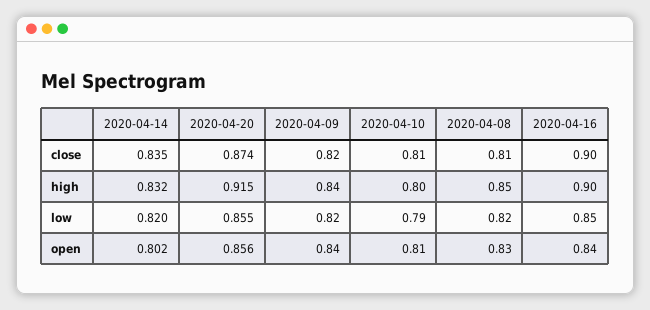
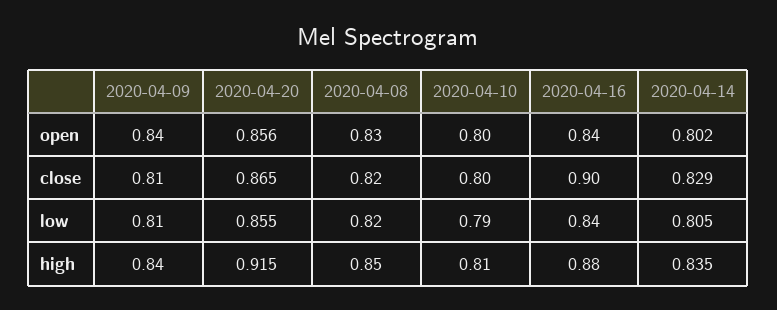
  {
    "2020-04-14": {
-     "close": 0.835,
+     "close": 0.829,
-     "high": 0.832,
+     "high": 0.835,
-     "low": 0.82,
+     "low": 0.805,
      "open": 0.802
    },
    "2020-04-20": {
-     "close": 0.874,
+     "close": 0.865,
      "high": 0.915,
      "low": 0.855,
      "open": 0.856
    },
    "2020-04-09": {
-     "close": 0.82,
+     "close": 0.81,
      "high": 0.84,
-     "low": 0.82,
+     "low": 0.81,
      "open": 0.84
    },
    "2020-04-10": {
-     "close": 0.81,
+     "close": 0.8,
-     "high": 0.8,
+     "high": 0.81,
      "low": 0.79,
-     "open": 0.81
+     "open": 0.8
    },
    "2020-04-08": {
-     "close": 0.81,
+     "close": 0.82,
      "high": 0.85,
      "low": 0.82,
      "open": 0.83
    },
    "2020-04-16": {
      "close": 0.9,
-     "high": 0.9,
+     "high": 0.88,
-     "low": 0.85,
+     "low": 0.84,
      "open": 0.84
    }
  }

